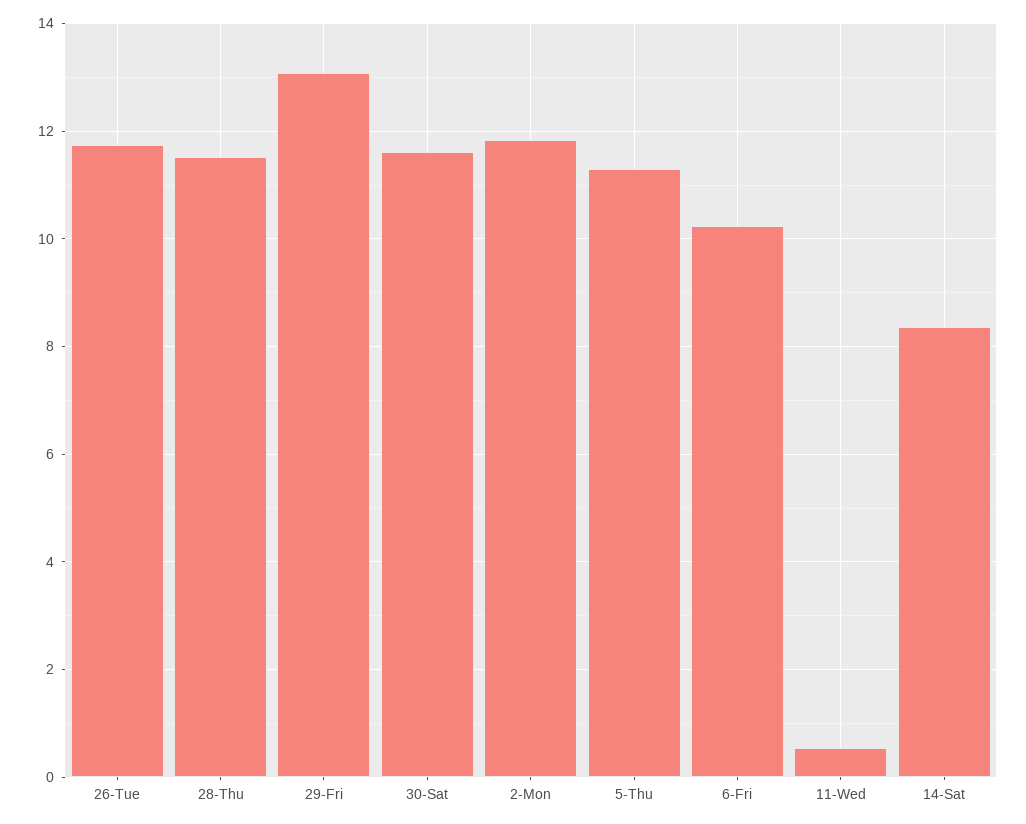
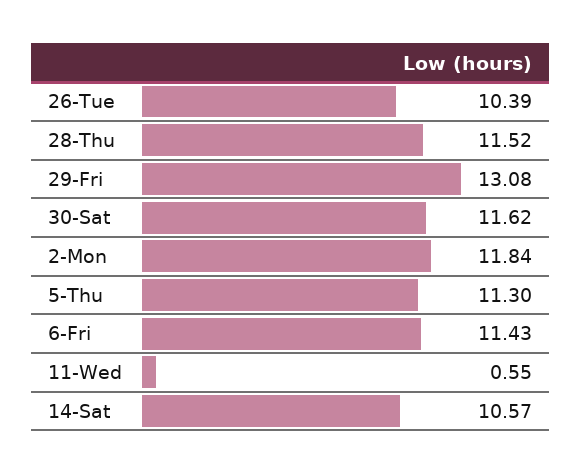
  {
-   "26-Tue": 11.8,
+   "26-Tue": 10.39,
    "28-Thu": 11.52,
    "29-Fri": 13.08,
    "30-Sat": 11.62,
    "2-Mon": 11.84,
    "5-Thu": 11.3,
-   "6-Fri": 10.2,
+   "6-Fri": 11.43,
    "11-Wed": 0.55,
-   "14-Sat": 8.4
+   "14-Sat": 10.57
  }

